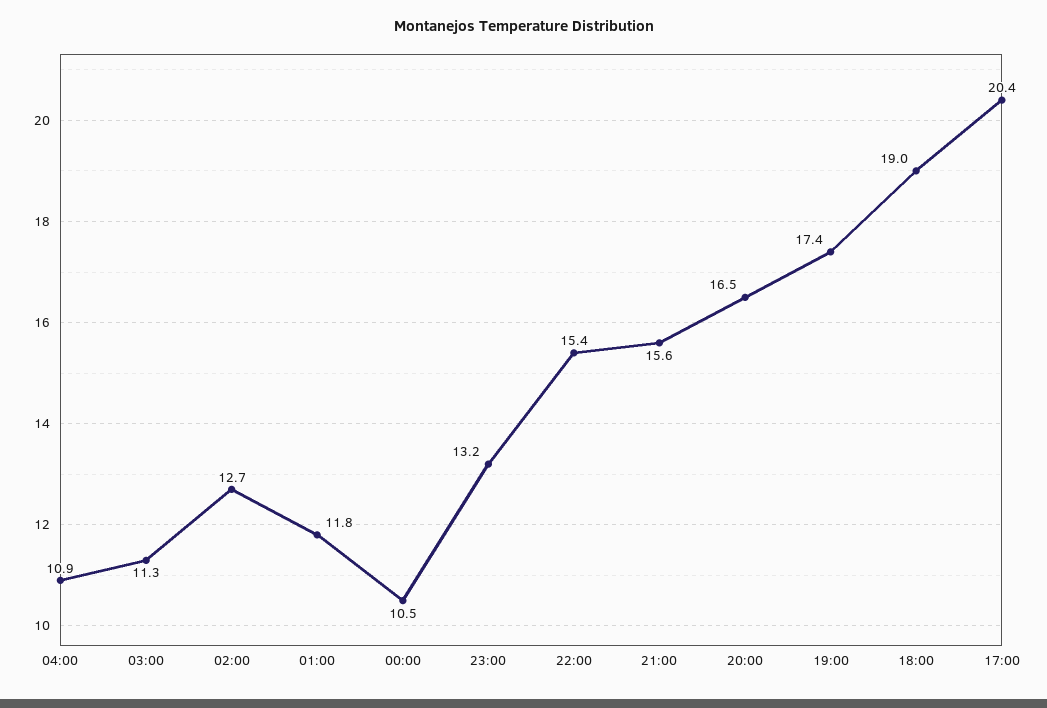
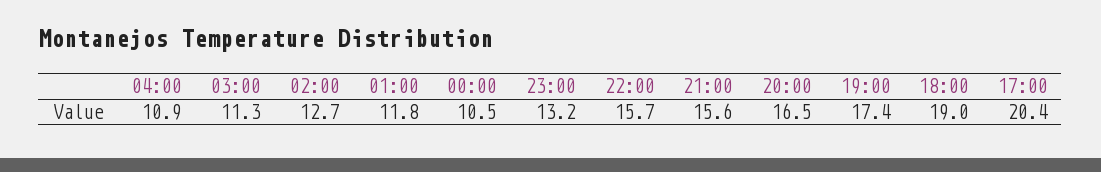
  {
    "04:00": 10.9,
    "03:00": 11.3,
    "02:00": 12.7,
    "01:00": 11.8,
    "00:00": 10.5,
    "23:00": 13.2,
-   "22:00": 15.4,
+   "22:00": 15.7,
    "21:00": 15.6,
    "20:00": 16.5,
    "19:00": 17.4,
    "18:00": 19,
    "17:00": 20.4
  }

